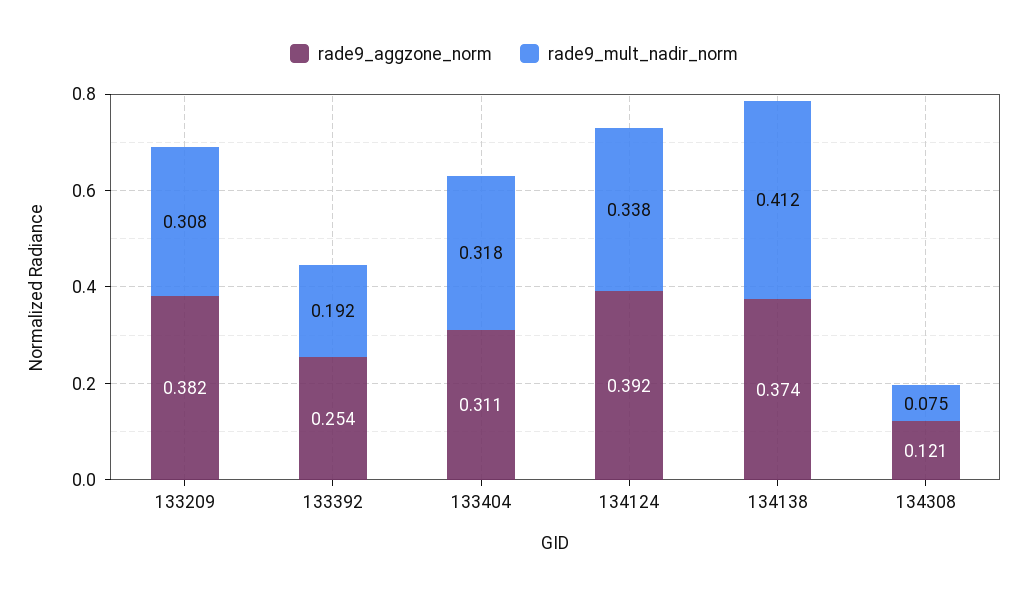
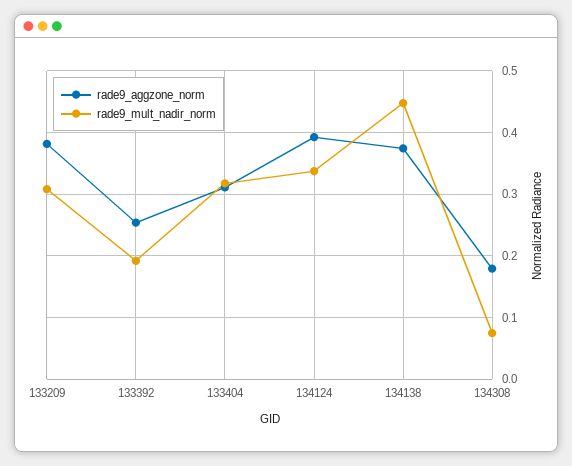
  {
    "rade9_aggzone_norm": {
      "133209": 0.382,
      "133392": 0.254,
      "133404": 0.311,
      "134124": 0.392,
      "134138": 0.374,
-     "134308": 0.121
+     "134308": 0.18
    },
    "rade9_mult_nadir_norm": {
      "133209": 0.308,
      "133392": 0.192,
      "133404": 0.318,
      "134124": 0.338,
-     "134138": 0.412,
+     "134138": 0.45,
      "134308": 0.075
    }
  }

